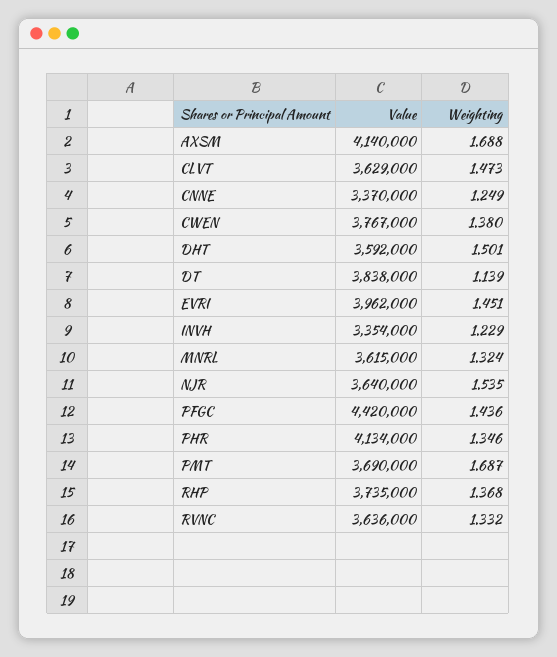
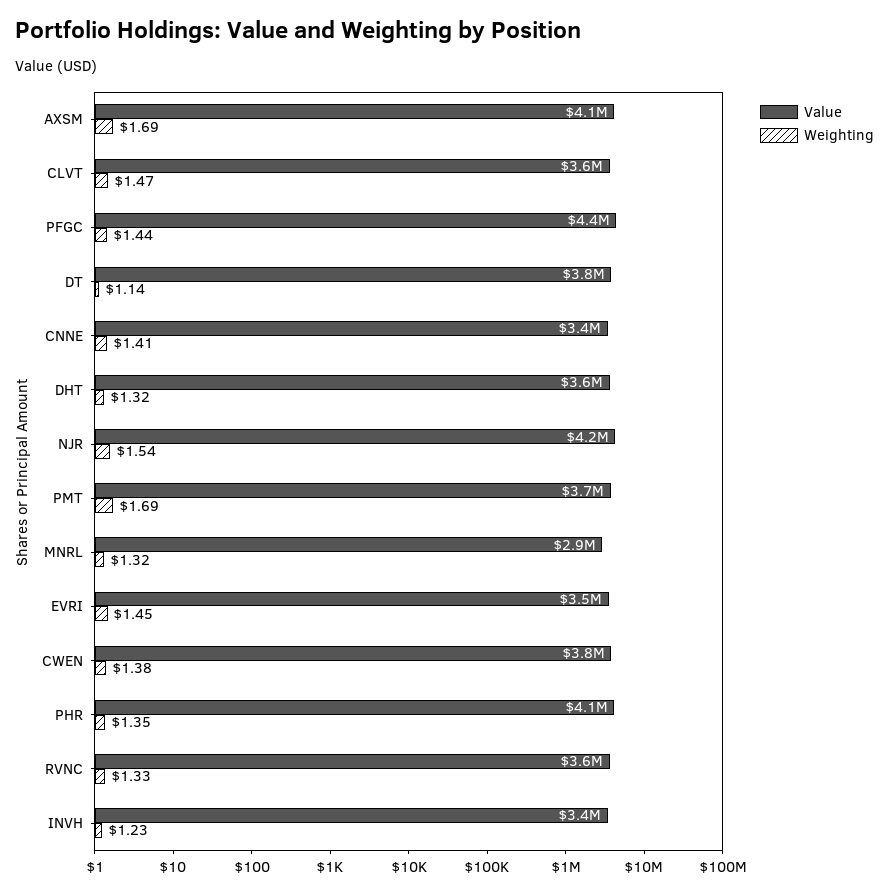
  {
    "Value": {
      "AXSM": 4140000,
      "CLVT": 3629000,
      "CNNE": 3370000,
      "CWEN": 3767000,
      "DHT": 3592000,
      "DT": 3838000,
-     "EVRI": 3962000,
+     "EVRI": 3500000,
      "INVH": 3354000,
-     "MNRL": 3615000,
+     "MNRL": 2900000,
-     "NJR": 3640000,
+     "NJR": 4200000,
      "PFGC": 4420000,
      "PHR": 4134000,
      "PMT": 3690000,
-     "RHP": 3735000,
      "RVNC": 3636000
    },
    "Weighting": {
      "AXSM": 1.688,
      "CLVT": 1.473,
-     "CNNE": 1.249,
+     "CNNE": 1.41,
      "CWEN": 1.38,
-     "DHT": 1.501,
+     "DHT": 1.32,
      "DT": 1.139,
      "EVRI": 1.451,
      "INVH": 1.229,
      "MNRL": 1.324,
      "NJR": 1.535,
      "PFGC": 1.436,
      "PHR": 1.346,
      "PMT": 1.687,
-     "RHP": 1.368,
      "RVNC": 1.332
    }
  }

